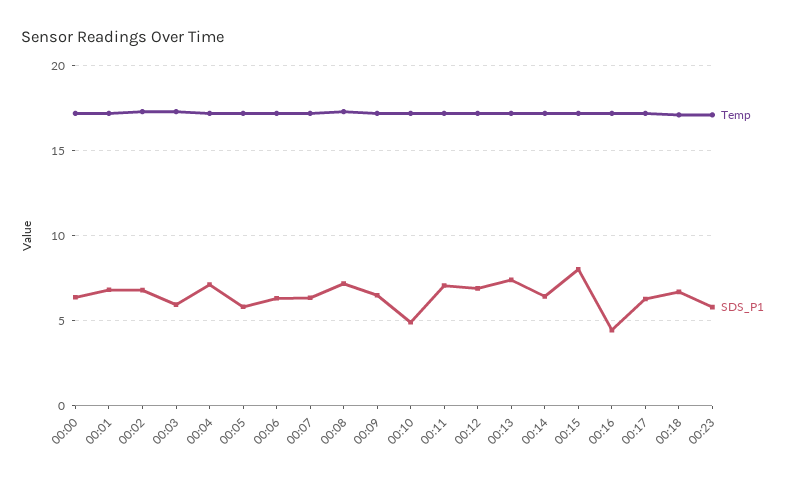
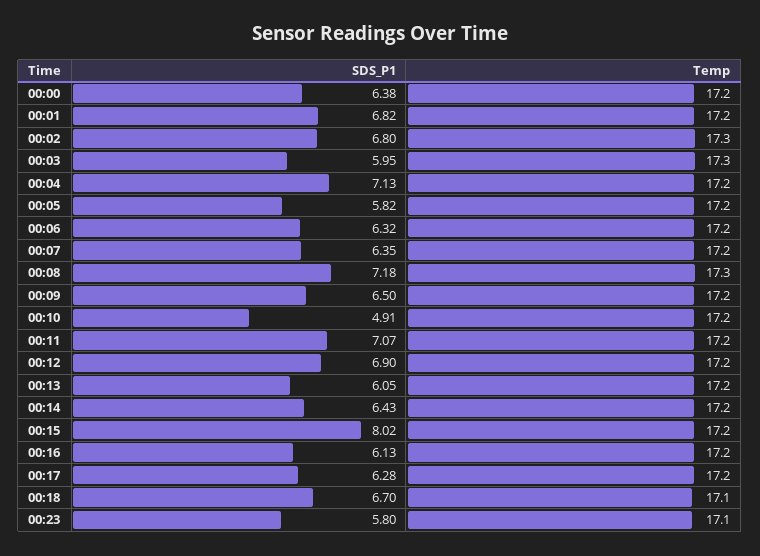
  {
    "Temp": {
      "00:00": 17.2,
      "00:01": 17.2,
      "00:02": 17.3,
      "00:03": 17.3,
      "00:04": 17.2,
      "00:05": 17.2,
      "00:06": 17.2,
      "00:07": 17.2,
      "00:08": 17.3,
      "00:09": 17.2,
      "00:10": 17.2,
      "00:11": 17.2,
      "00:12": 17.2,
      "00:13": 17.2,
      "00:14": 17.2,
      "00:15": 17.2,
      "00:16": 17.2,
      "00:17": 17.2,
      "00:18": 17.1,
      "00:23": 17.1
    },
    "SDS_P1": {
      "00:00": 6.38,
      "00:01": 6.82,
      "00:02": 6.8,
      "00:03": 5.95,
      "00:04": 7.13,
      "00:05": 5.82,
      "00:06": 6.32,
      "00:07": 6.35,
      "00:08": 7.18,
      "00:09": 6.5,
      "00:10": 4.91,
      "00:11": 7.07,
      "00:12": 6.9,
-     "00:13": 7.5,
+     "00:13": 6.05,
      "00:14": 6.43,
      "00:15": 8.02,
-     "00:16": 4.5,
+     "00:16": 6.13,
      "00:17": 6.28,
      "00:18": 6.7,
      "00:23": 5.8
    }
  }

